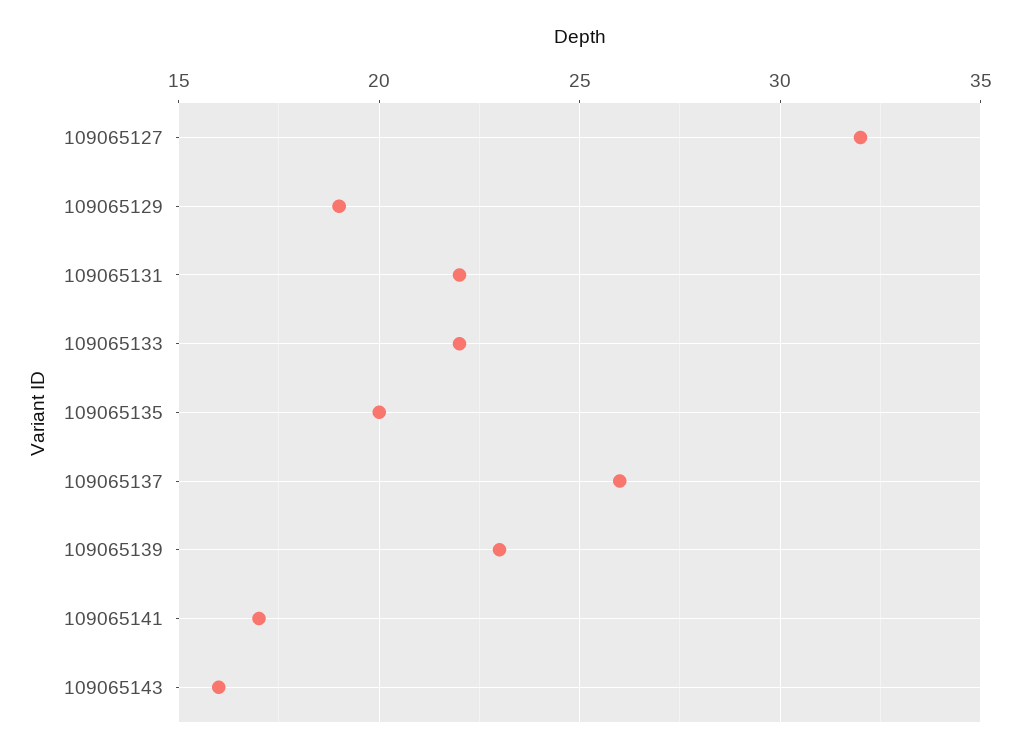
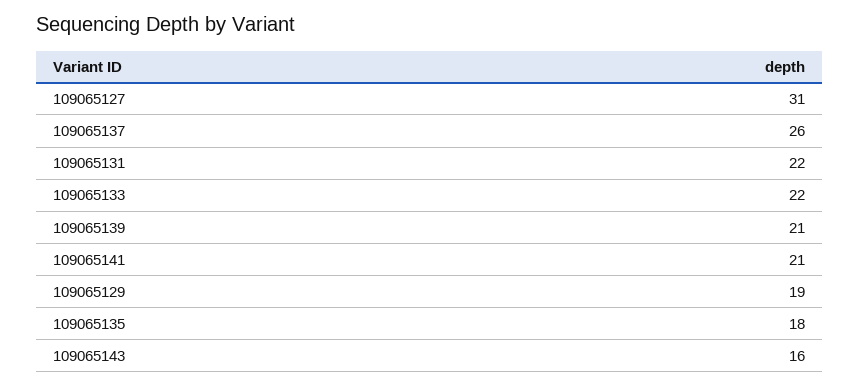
  {
-   "109065127": 32,
+   "109065127": 31,
    "109065129": 19,
    "109065131": 22,
    "109065133": 22,
-   "109065135": 20,
+   "109065135": 18,
    "109065137": 26,
-   "109065139": 23,
+   "109065139": 21,
-   "109065141": 17,
+   "109065141": 21,
    "109065143": 16
  }

